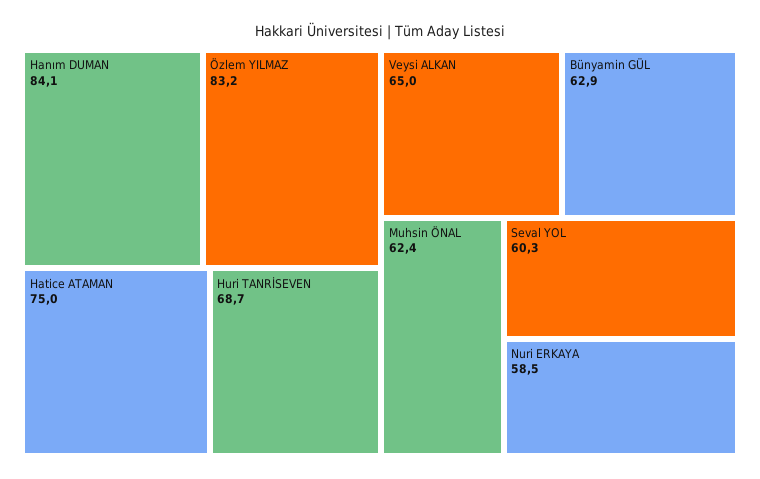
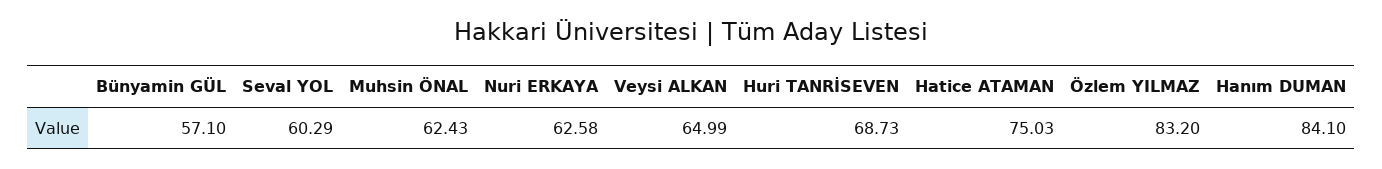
  {
    "Hanım DUMAN": 84.1,
    "Özlem YILMAZ": 83.2,
    "Hatice ATAMAN": 75.03,
    "Huri TANRİSEVEN": 68.73,
    "Veysi ALKAN": 64.99,
-   "Bünyamin GÜL": 62.9,
+   "Bünyamin GÜL": 57.1,
    "Muhsin ÖNAL": 62.43,
    "Seval YOL": 60.29,
-   "Nuri ERKAYA": 58.5
+   "Nuri ERKAYA": 62.58
  }

